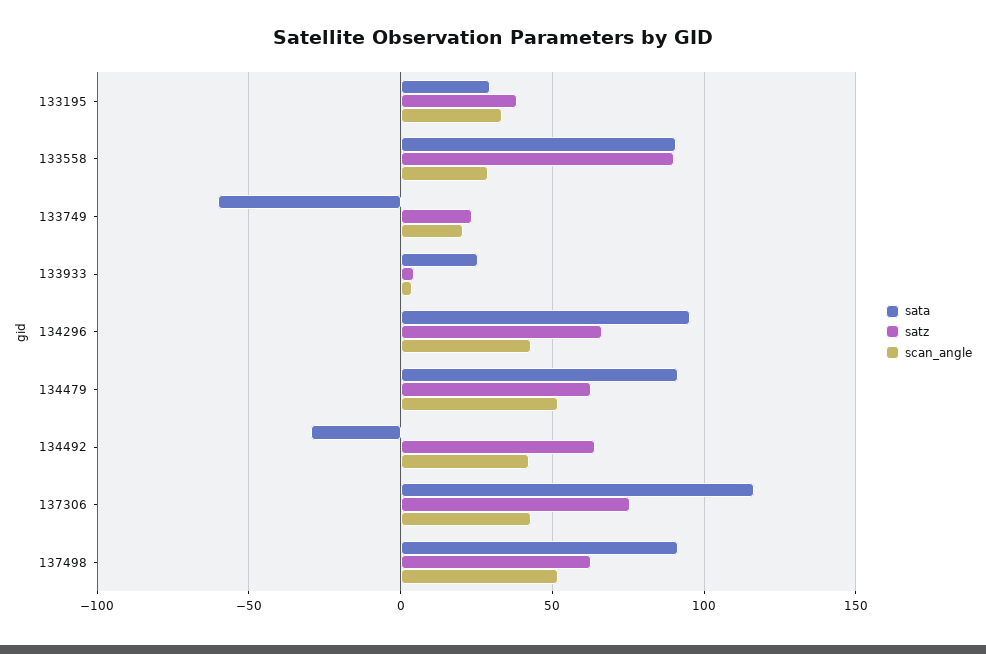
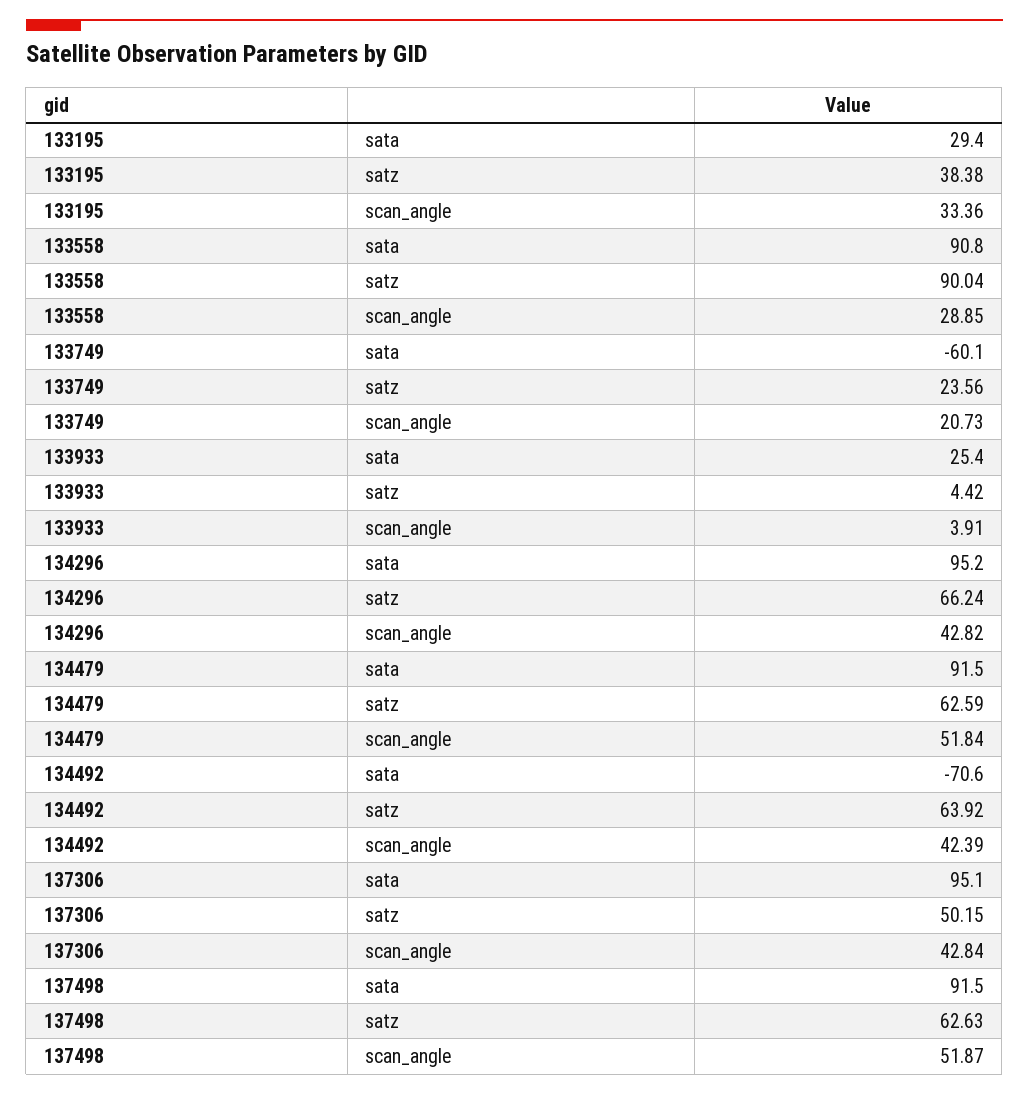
  {
    "sata": {
      "133195": 29.4,
      "133558": 90.8,
      "133749": -60.1,
      "133933": 25.4,
      "134296": 95.2,
      "134479": 91.5,
-     "134492": -30,
+     "134492": -70.6,
-     "137306": 115,
+     "137306": 95.1,
      "137498": 91.5
    },
    "satz": {
      "133195": 38.38,
      "133558": 90.04,
      "133749": 23.56,
      "133933": 4.42,
      "134296": 66.24,
      "134479": 62.59,
      "134492": 63.92,
-     "137306": 75,
+     "137306": 50.15,
      "137498": 62.63
    },
    "scan_angle": {
      "133195": 33.36,
      "133558": 28.85,
      "133749": 20.73,
      "133933": 3.91,
      "134296": 42.82,
      "134479": 51.84,
      "134492": 42.39,
      "137306": 42.84,
      "137498": 51.87
    }
  }

